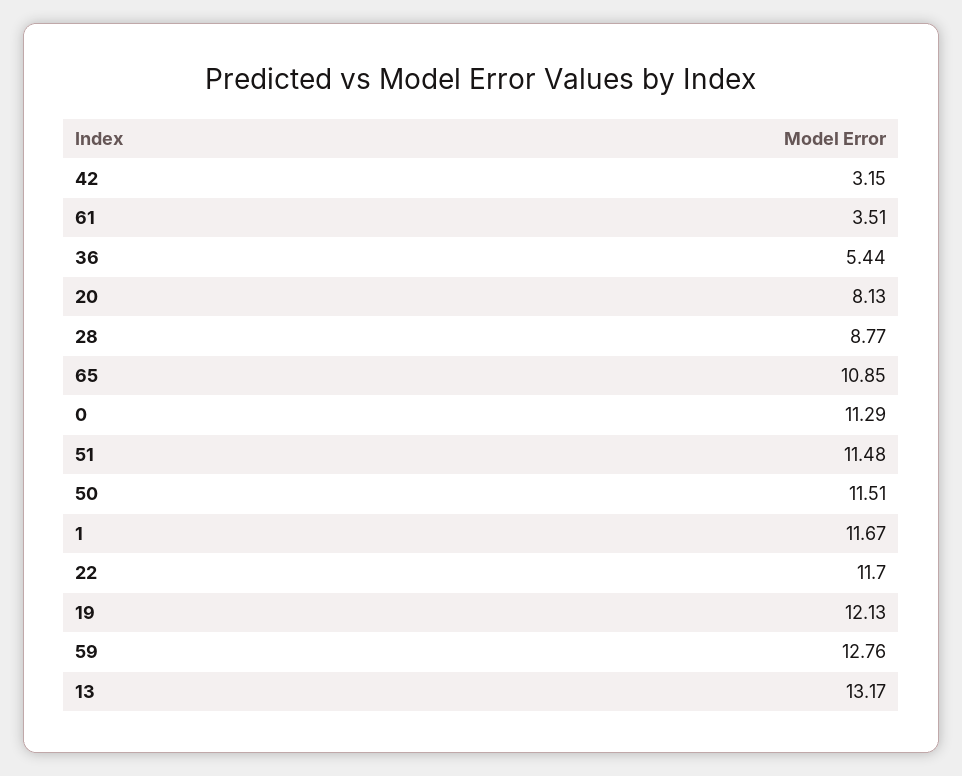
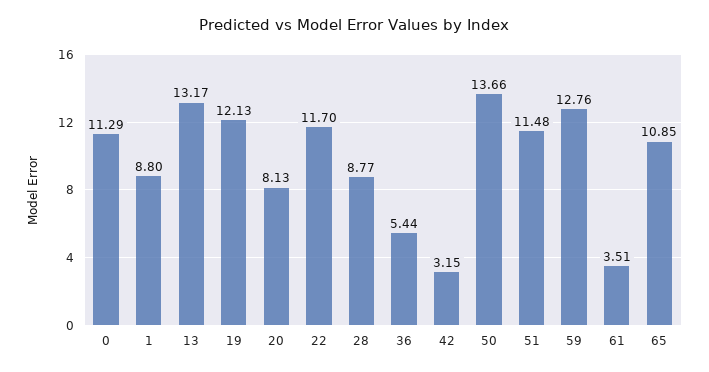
  {
    "42": 3.15,
    "61": 3.51,
    "36": 5.44,
    "20": 8.13,
    "28": 8.77,
    "65": 10.85,
    "0": 11.29,
    "51": 11.48,
-   "50": 11.51,
+   "50": 13.66,
-   "1": 11.67,
+   "1": 8.8,
    "22": 11.7,
    "19": 12.13,
    "59": 12.76,
    "13": 13.17
  }

